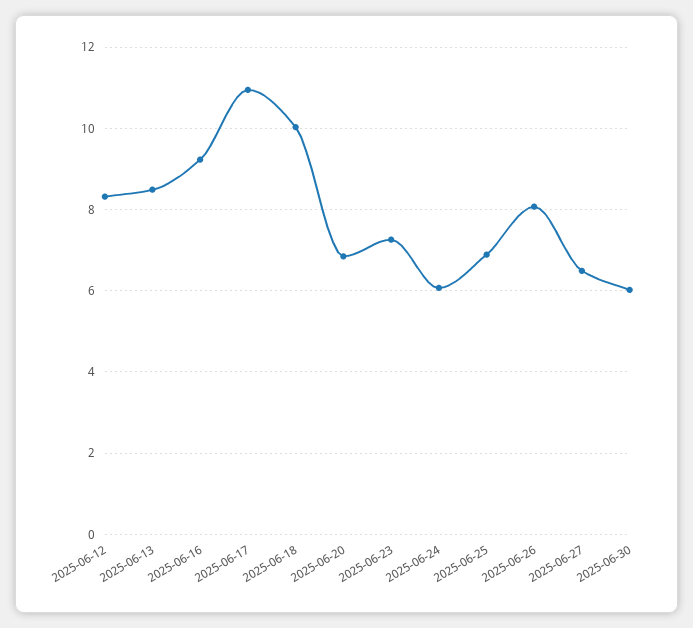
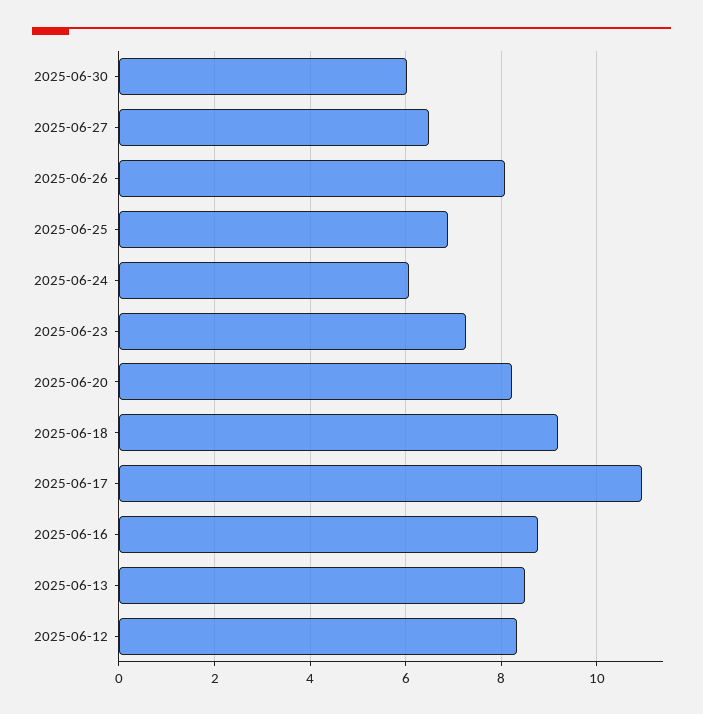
  {
    "2025-06-12": 8.4,
    "2025-06-13": 8.4,
-   "2025-06-16": 9.2,
+   "2025-06-16": 8.8,
    "2025-06-17": 11,
-   "2025-06-18": 10,
+   "2025-06-18": 9.2,
-   "2025-06-20": 6.8,
+   "2025-06-20": 8.2,
    "2025-06-23": 7.2,
    "2025-06-24": 6,
    "2025-06-25": 6.8,
    "2025-06-26": 8,
    "2025-06-27": 6.4,
    "2025-06-30": 6
  }

